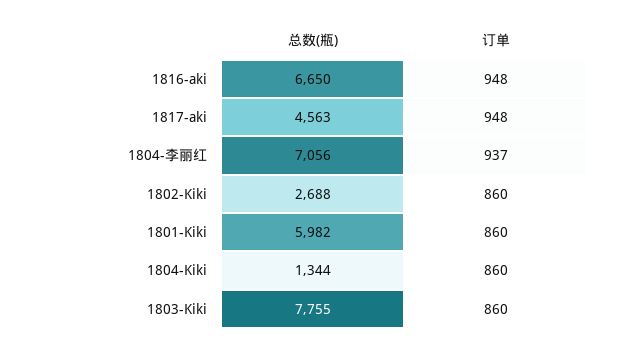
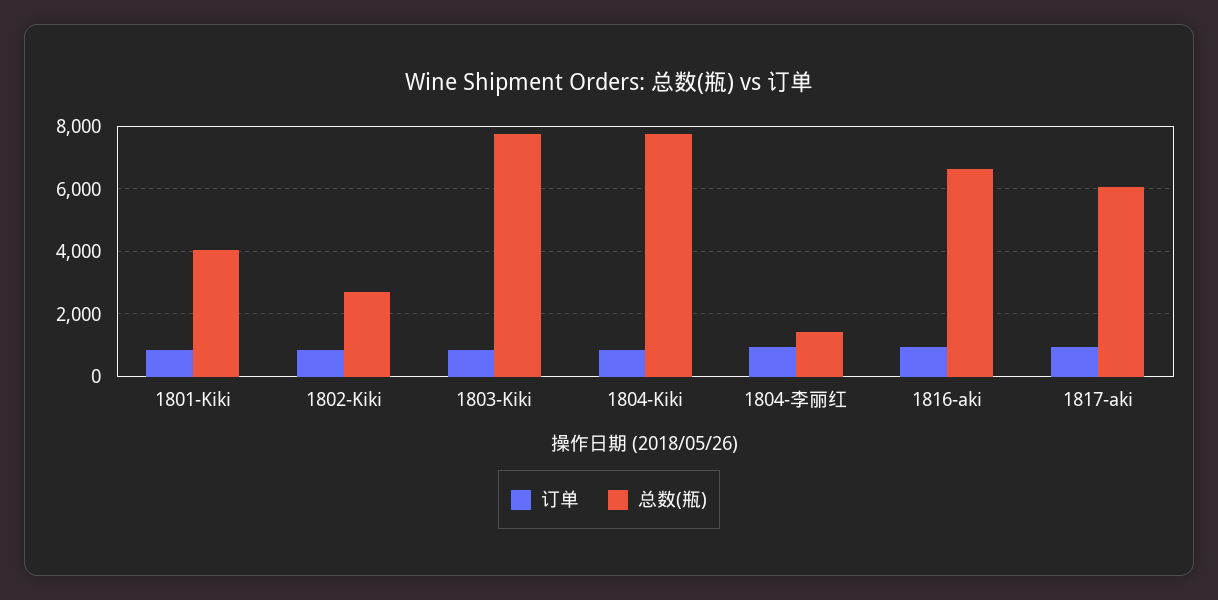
  {
    "总数(瓶)": {
      "1816-aki": 6650,
-     "1817-aki": 4563,
+     "1817-aki": 6000,
-     "1804-李丽红": 7056,
+     "1804-李丽红": 1400,
      "1802-Kiki": 2688,
-     "1801-Kiki": 5982,
+     "1801-Kiki": 4000,
-     "1804-Kiki": 1344,
+     "1804-Kiki": 7800,
      "1803-Kiki": 7755
    },
    "订单": {
      "1816-aki": 948,
      "1817-aki": 948,
      "1804-李丽红": 937,
      "1802-Kiki": 860,
      "1801-Kiki": 860,
      "1804-Kiki": 860,
      "1803-Kiki": 860
    }
  }

